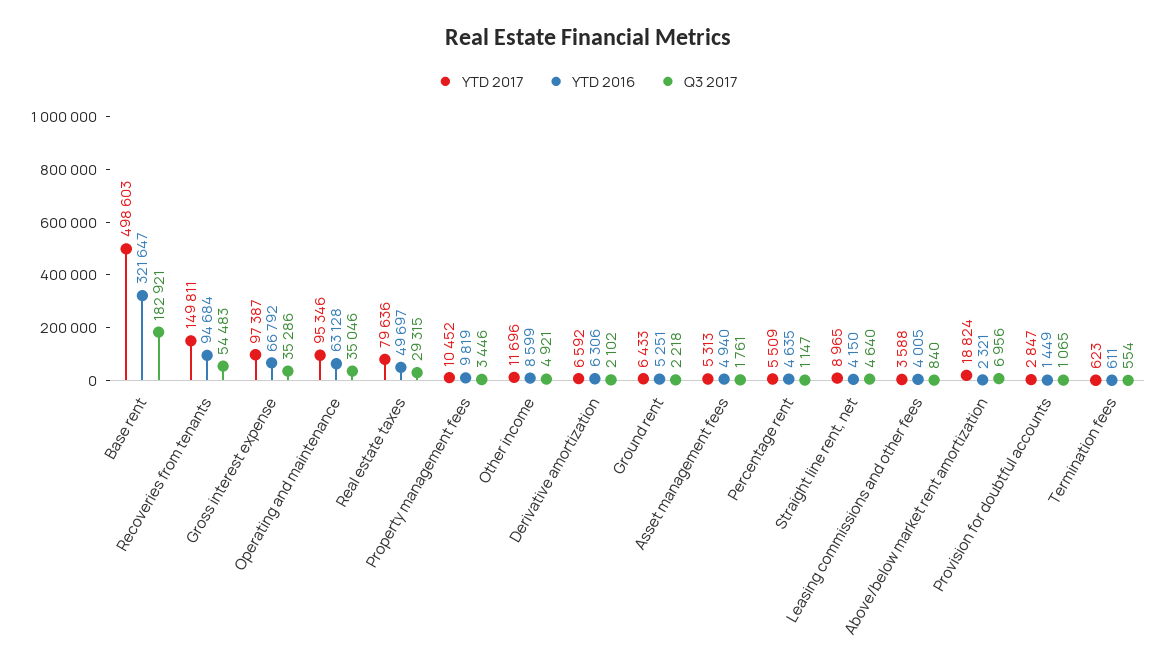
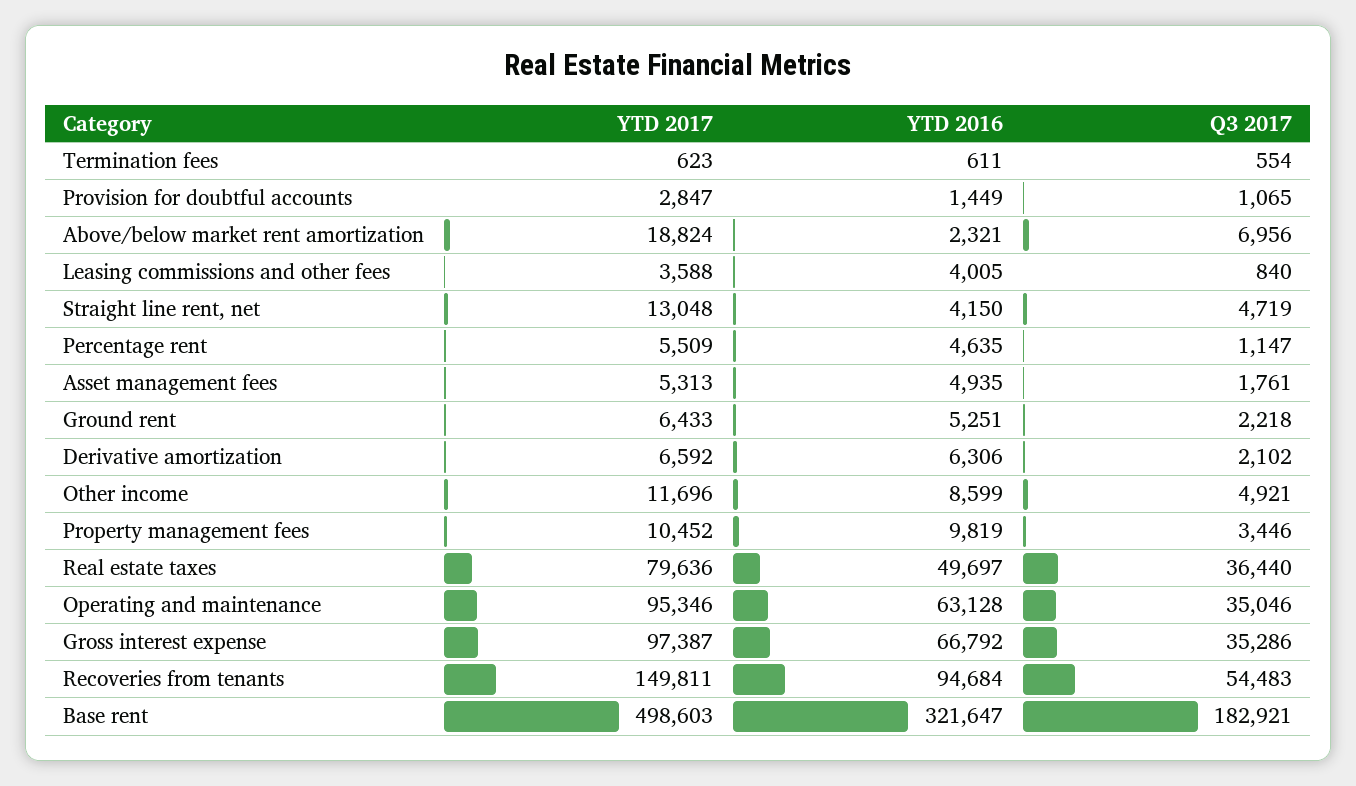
  {
    "YTD 2017": {
      "Base rent": 498603,
      "Recoveries from tenants": 149811,
      "Gross interest expense": 97387,
      "Operating and maintenance": 95346,
      "Real estate taxes": 79636,
      "Property management fees": 10452,
      "Other income": 11696,
      "Derivative amortization": 6592,
      "Ground rent": 6433,
      "Asset management fees": 5313,
      "Percentage rent": 5509,
-     "Straight line rent, net": 8965,
+     "Straight line rent, net": 13048,
      "Leasing commissions and other fees": 3588,
      "Above/below market rent amortization": 18824,
      "Provision for doubtful accounts": 2847,
      "Termination fees": 623
    },
    "YTD 2016": {
      "Base rent": 321647,
      "Recoveries from tenants": 94684,
      "Gross interest expense": 66792,
      "Operating and maintenance": 63128,
      "Real estate taxes": 49697,
      "Property management fees": 9819,
      "Other income": 8599,
      "Derivative amortization": 6306,
      "Ground rent": 5251,
-     "Asset management fees": 4940,
+     "Asset management fees": 4935,
      "Percentage rent": 4635,
      "Straight line rent, net": 4150,
      "Leasing commissions and other fees": 4005,
      "Above/below market rent amortization": 2321,
      "Provision for doubtful accounts": 1449,
      "Termination fees": 611
    },
    "Q3 2017": {
      "Base rent": 182921,
      "Recoveries from tenants": 54483,
      "Gross interest expense": 35286,
      "Operating and maintenance": 35046,
-     "Real estate taxes": 29315,
+     "Real estate taxes": 36440,
      "Property management fees": 3446,
      "Other income": 4921,
      "Derivative amortization": 2102,
      "Ground rent": 2218,
      "Asset management fees": 1761,
      "Percentage rent": 1147,
-     "Straight line rent, net": 4640,
+     "Straight line rent, net": 4719,
      "Leasing commissions and other fees": 840,
      "Above/below market rent amortization": 6956,
      "Provision for doubtful accounts": 1065,
      "Termination fees": 554
    }
  }

